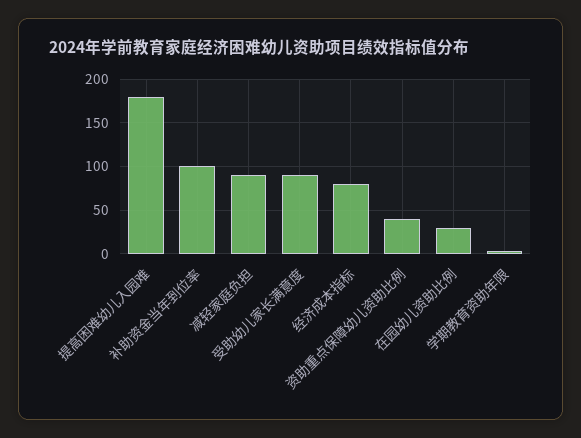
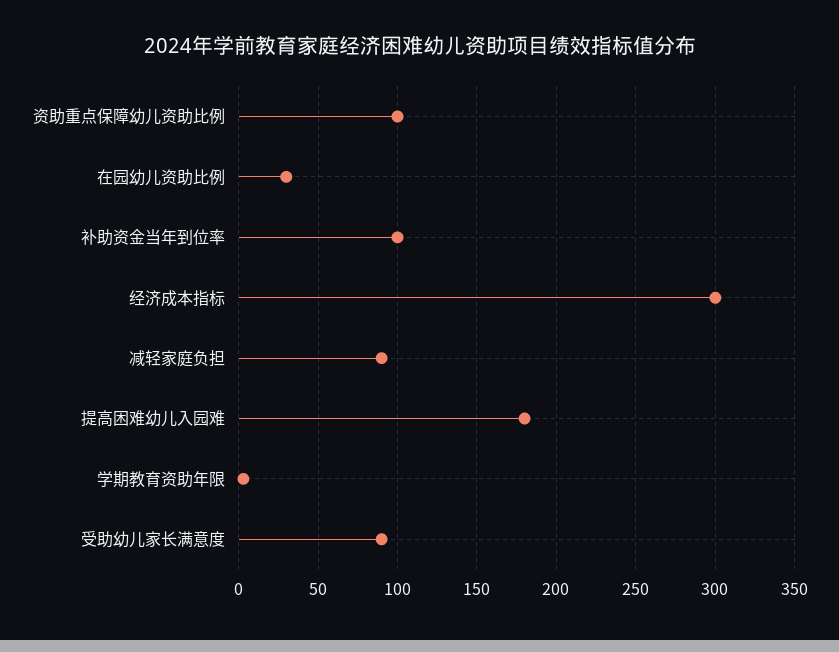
  {
    "提高困难幼儿入园难": 180,
    "补助资金当年到位率": 100,
    "减轻家庭负担": 90,
    "受助幼儿家长满意度": 90,
-   "经济成本指标": 80,
+   "经济成本指标": 300,
-   "资助重点保障幼儿资助比例": 40,
+   "资助重点保障幼儿资助比例": 100,
    "在园幼儿资助比例": 30,
    "学期教育资助年限": 5
  }

